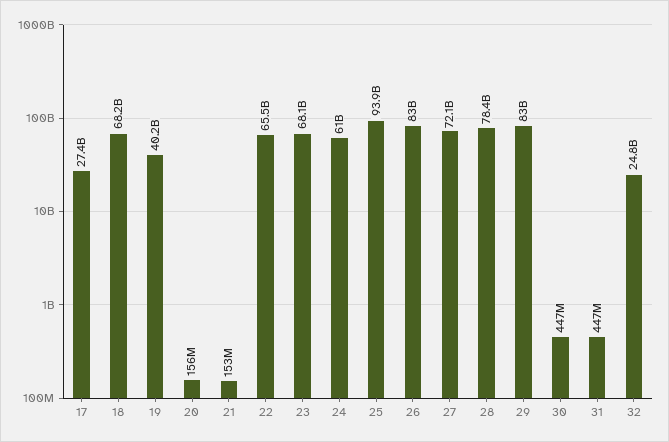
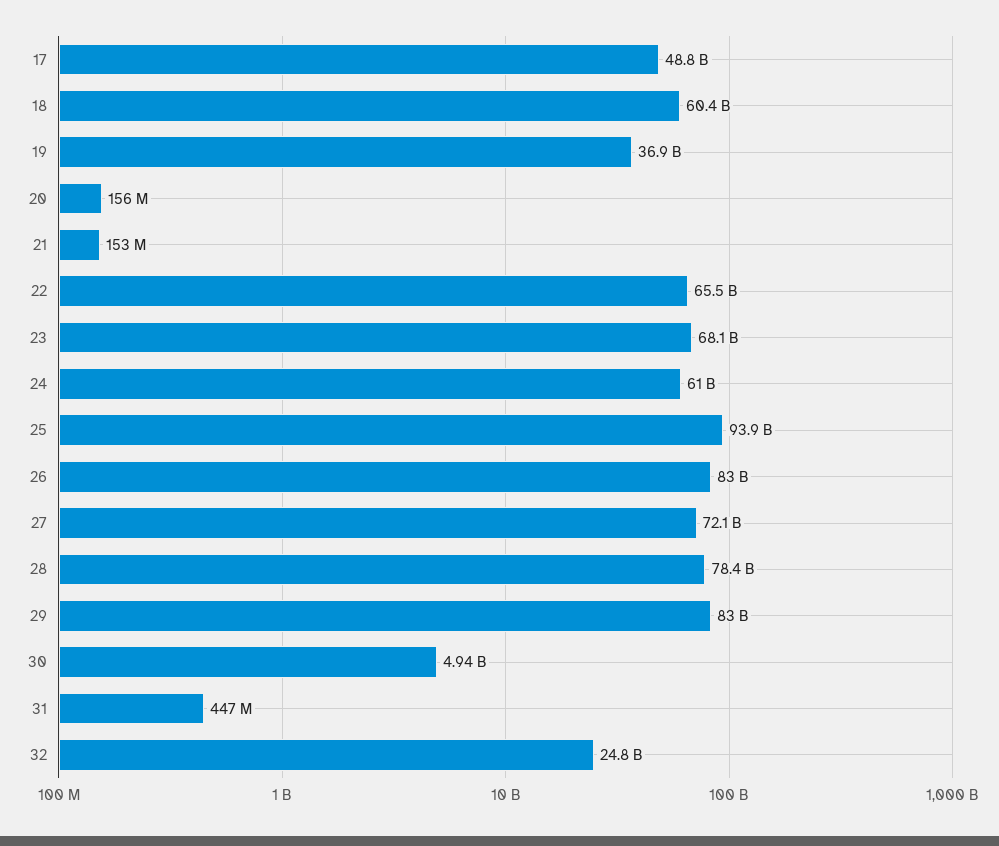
  {
-   "17": 27400000000,
+   "17": 48800000000,
-   "18": 68200000000,
+   "18": 60400000000,
-   "19": 40200000000,
+   "19": 36900000000,
    "20": 156000000,
    "21": 153000000,
    "22": 65500000000,
    "23": 68100000000,
    "24": 61000000000,
    "25": 93900000000,
    "26": 83000000000,
    "27": 72100000000,
    "28": 78400000000,
    "29": 83000000000,
-   "30": 447000000,
+   "30": 4940000000,
    "31": 447000000,
    "32": 24800000000
  }

